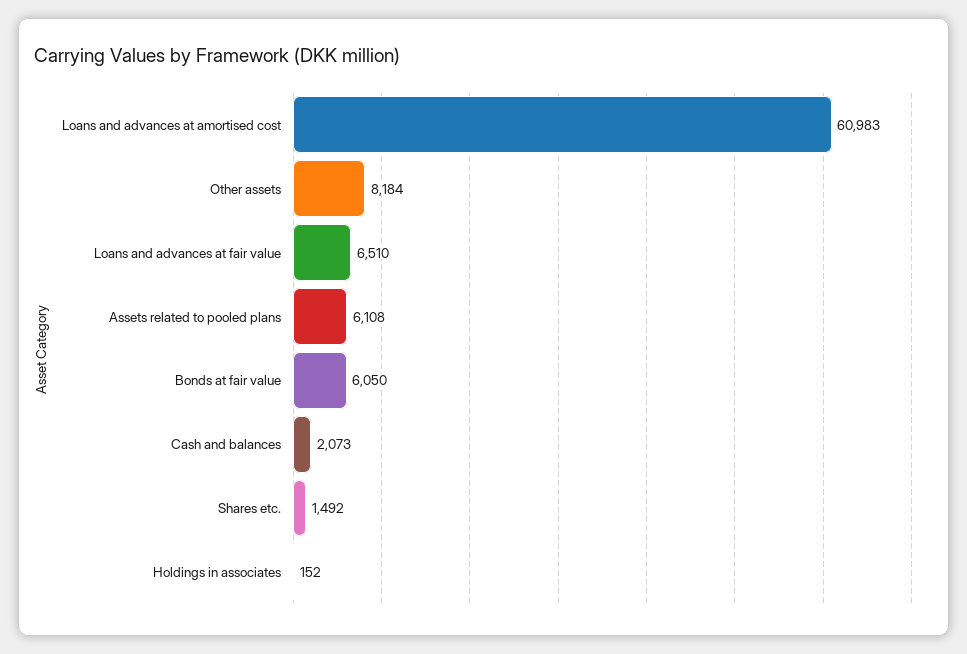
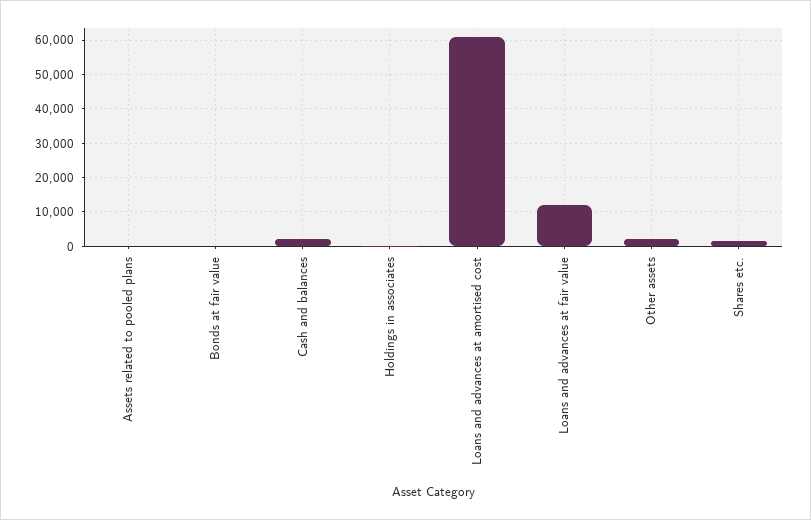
  {
    "Loans and advances at amortised cost": 60983,
-   "Other assets": 8184,
+   "Other assets": 2000,
-   "Loans and advances at fair value": 6510,
+   "Loans and advances at fair value": 12000,
-   "Assets related to pooled plans": 6108,
+   "Assets related to pooled plans": 0,
-   "Bonds at fair value": 6050,
+   "Bonds at fair value": 0,
    "Cash and balances": 2073,
    "Shares etc.": 1492,
    "Holdings in associates": 152
  }

